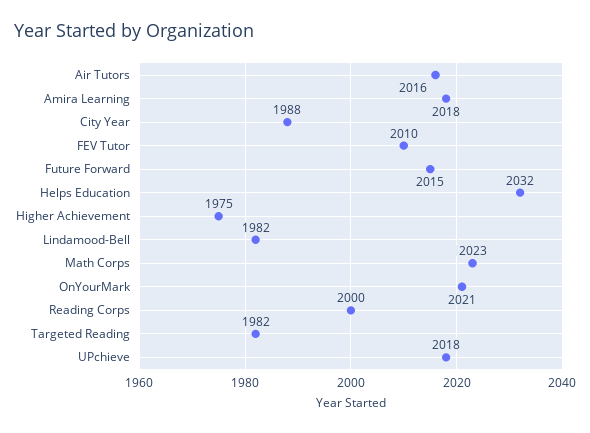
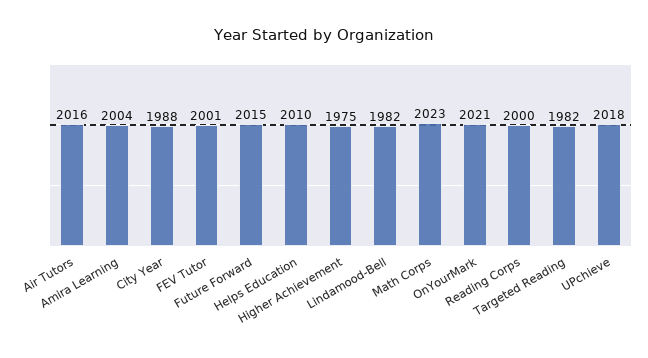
  {
    "Air Tutors": 2016,
-   "Amira Learning": 2018,
+   "Amira Learning": 2004,
    "City Year": 1988,
-   "FEV Tutor": 2010,
+   "FEV Tutor": 2001,
    "Future Forward": 2015,
-   "Helps Education": 2032,
+   "Helps Education": 2010,
    "Higher Achievement": 1975,
    "Lindamood-Bell": 1982,
    "Math Corps": 2023,
    "OnYourMark": 2021,
    "Reading Corps": 2000,
    "Targeted Reading": 1982,
    "UPchieve": 2018
  }

